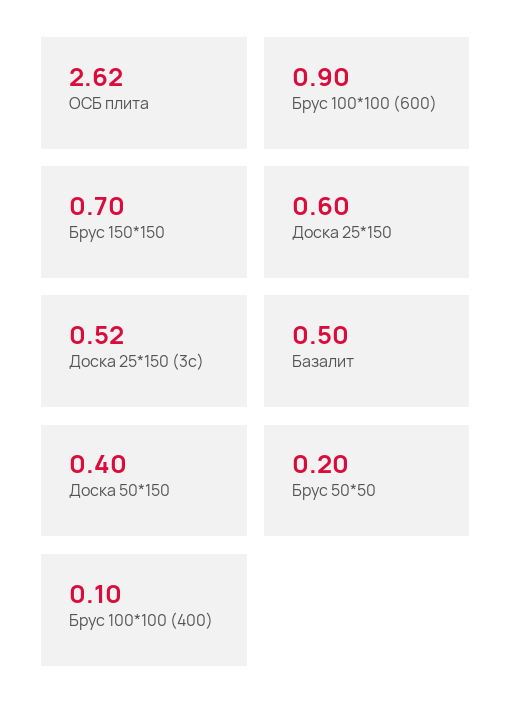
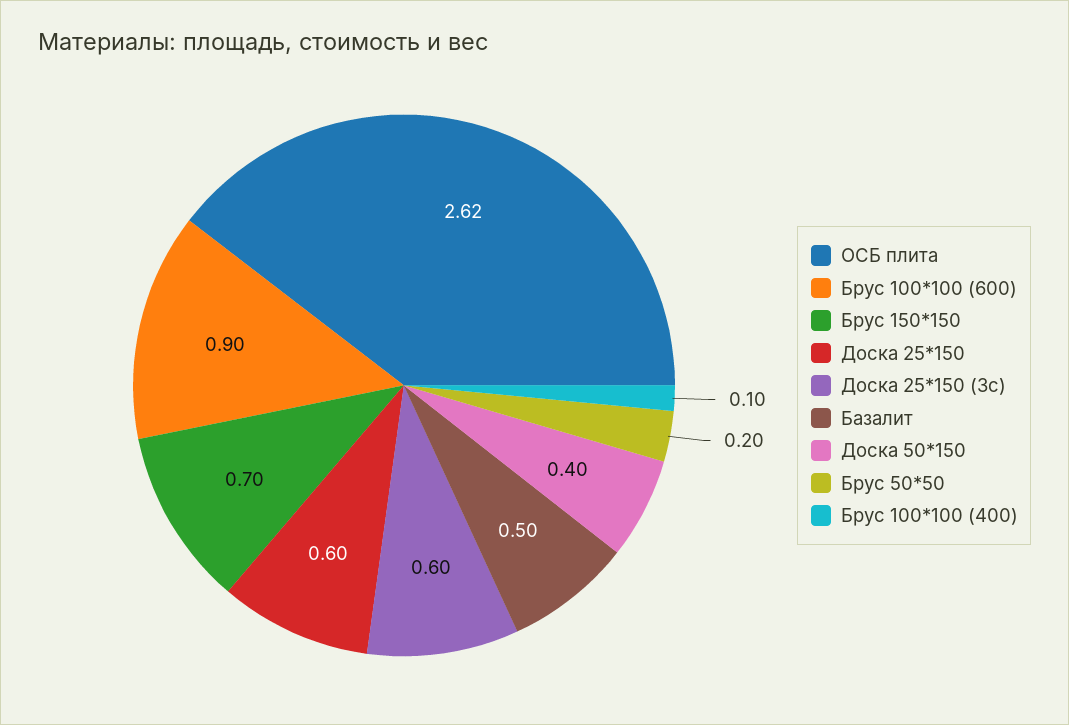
  {
    "ОСБ плита": 2.62,
    "Брус 100*100 (600)": 0.9,
    "Брус 150*150": 0.7,
    "Доска 25*150": 0.6,
-   "Доска 25*150 (3с)": 0.52,
+   "Доска 25*150 (3с)": 0.6,
    "Базалит": 0.5,
    "Доска 50*150": 0.4,
    "Брус 50*50": 0.2,
    "Брус 100*100 (400)": 0.1
  }

